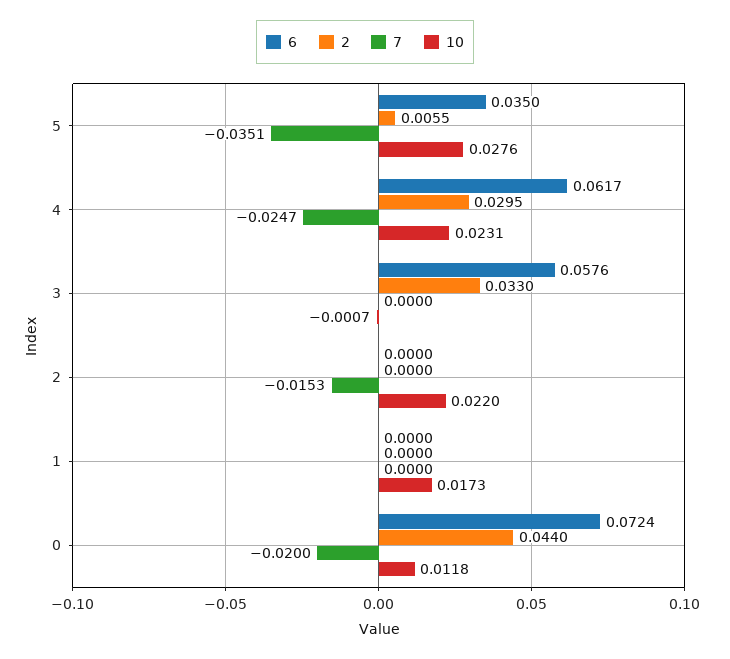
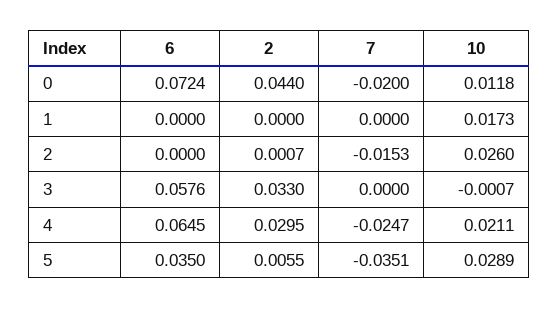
  {
    "6": {
      "5": 0.035,
-     "4": 0.0617,
+     "4": 0.0645,
      "3": 0.0576,
      "2": 0,
      "1": 0,
      "0": 0.0724
    },
    "2": {
      "5": 0.0055,
      "4": 0.0295,
      "3": 0.033,
-     "2": 0,
+     "2": 0.0007,
      "1": 0,
      "0": 0.044
    },
    "7": {
      "5": -0.0351,
      "4": -0.0247,
      "3": 0,
      "2": -0.0153,
      "1": 0,
      "0": -0.02
    },
    "10": {
-     "5": 0.0276,
+     "5": 0.0289,
-     "4": 0.0231,
+     "4": 0.0211,
      "3": -0.0007,
-     "2": 0.022,
+     "2": 0.026,
      "1": 0.0173,
      "0": 0.0118
    }
  }

